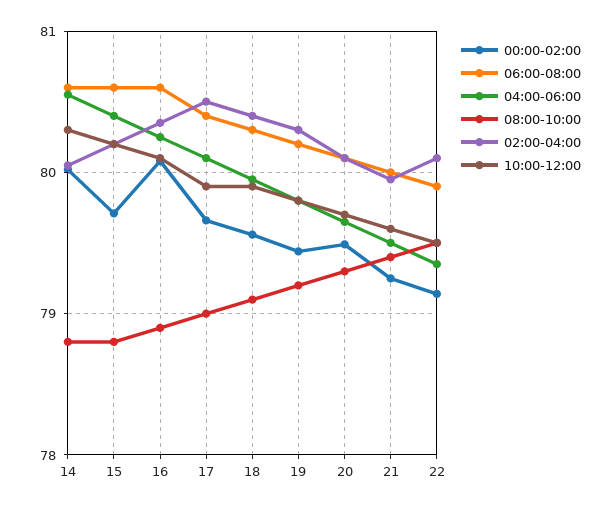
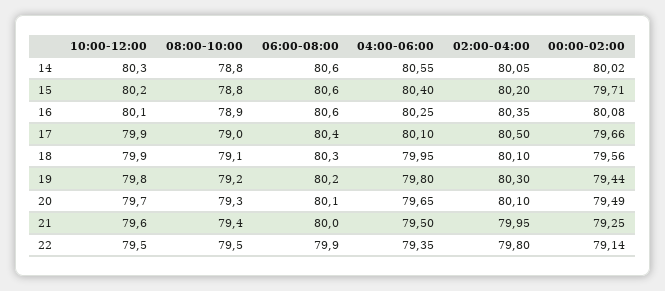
  {
    "00:00-02:00": {
      "14": 80.02,
      "15": 79.71,
      "16": 80.08,
      "17": 79.66,
      "18": 79.56,
      "19": 79.44,
      "20": 79.49,
      "21": 79.25,
      "22": 79.14
    },
    "06:00-08:00": {
      "14": 80.6,
      "15": 80.6,
      "16": 80.6,
      "17": 80.4,
      "18": 80.3,
      "19": 80.2,
      "20": 80.1,
      "21": 80,
      "22": 79.9
    },
    "04:00-06:00": {
      "14": 80.55,
      "15": 80.4,
      "16": 80.25,
      "17": 80.1,
      "18": 79.95,
      "19": 79.8,
      "20": 79.65,
      "21": 79.5,
      "22": 79.35
    },
    "08:00-10:00": {
      "14": 78.8,
      "15": 78.8,
      "16": 78.9,
      "17": 79,
      "18": 79.1,
      "19": 79.2,
      "20": 79.3,
      "21": 79.4,
      "22": 79.5
    },
    "02:00-04:00": {
      "14": 80.05,
      "15": 80.2,
      "16": 80.35,
      "17": 80.5,
-     "18": 80.4,
+     "18": 80.1,
      "19": 80.3,
      "20": 80.1,
      "21": 79.95,
-     "22": 80.1
+     "22": 79.8
    },
    "10:00-12:00": {
      "14": 80.3,
      "15": 80.2,
      "16": 80.1,
      "17": 79.9,
      "18": 79.9,
      "19": 79.8,
      "20": 79.7,
      "21": 79.6,
      "22": 79.5
    }
  }

